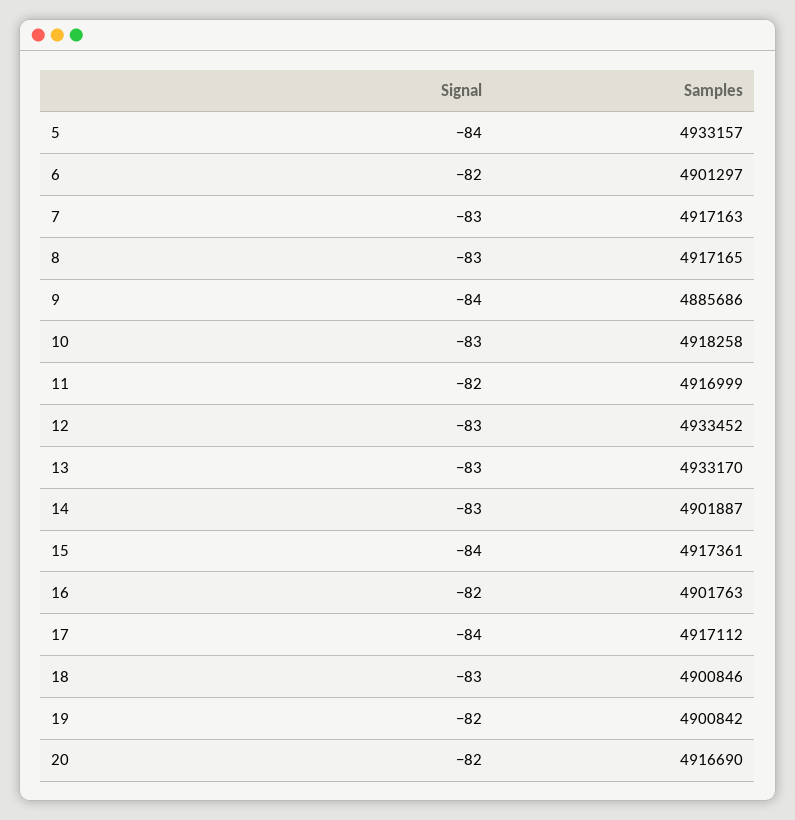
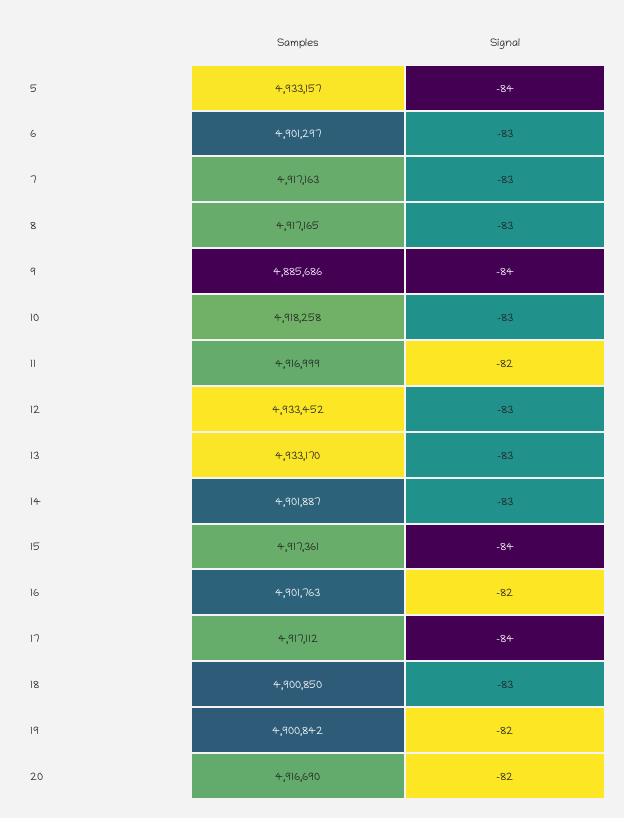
  {
    "Signal": {
      "5": -84,
-     "6": -82,
+     "6": -83,
      "7": -83,
      "8": -83,
      "9": -84,
      "10": -83,
      "11": -82,
      "12": -83,
      "13": -83,
      "14": -83,
      "15": -84,
      "16": -82,
      "17": -84,
      "18": -83,
      "19": -82,
      "20": -82
    },
    "Samples": {
      "5": 4933157,
      "6": 4901297,
      "7": 4917163,
      "8": 4917165,
      "9": 4885686,
      "10": 4918258,
      "11": 4916999,
      "12": 4933452,
      "13": 4933170,
      "14": 4901887,
      "15": 4917361,
      "16": 4901763,
      "17": 4917112,
-     "18": 4900846,
+     "18": 4900850,
      "19": 4900842,
      "20": 4916690
    }
  }

